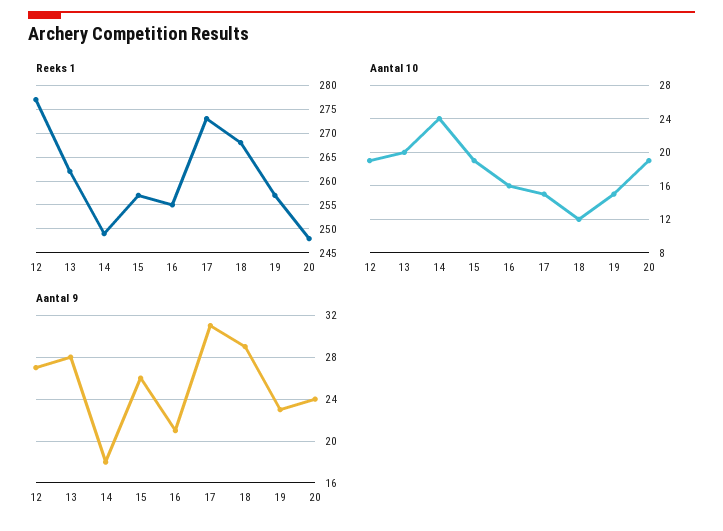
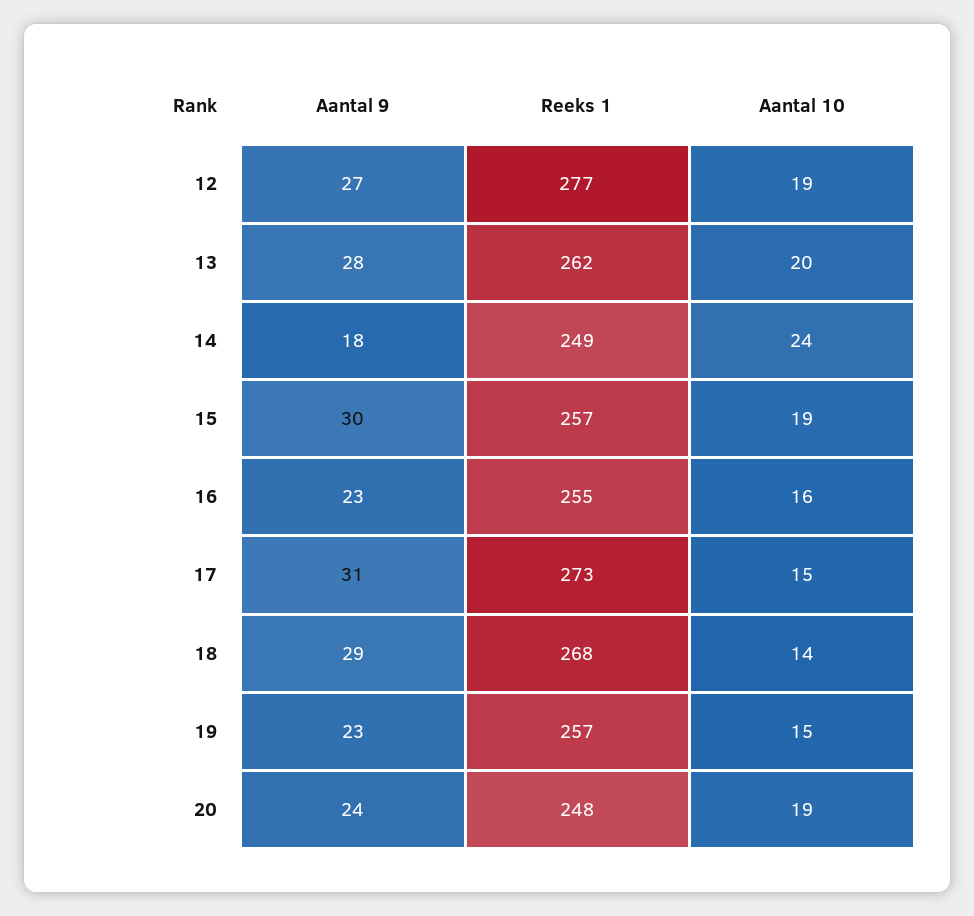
  {
    "Reeks 1": {
      "12": 277,
      "13": 262,
      "14": 249,
      "15": 257,
      "16": 255,
      "17": 273,
      "18": 268,
      "19": 257,
      "20": 248
    },
    "Aantal 10": {
      "12": 19,
      "13": 20,
      "14": 24,
      "15": 19,
      "16": 16,
      "17": 15,
-     "18": 12,
+     "18": 14,
      "19": 15,
      "20": 19
    },
    "Aantal 9": {
      "12": 27,
      "13": 28,
      "14": 18,
-     "15": 26,
+     "15": 30,
-     "16": 21,
+     "16": 23,
      "17": 31,
      "18": 29,
      "19": 23,
      "20": 24
    }
  }

